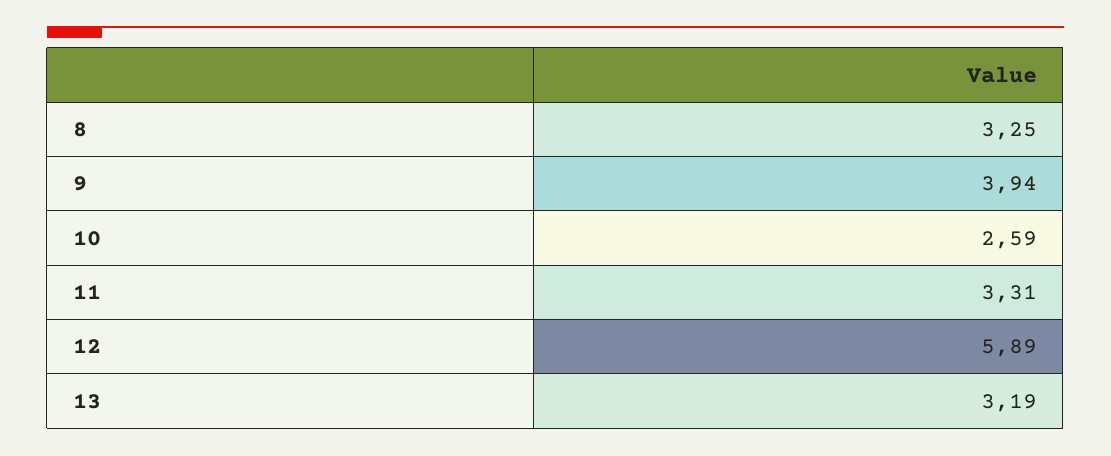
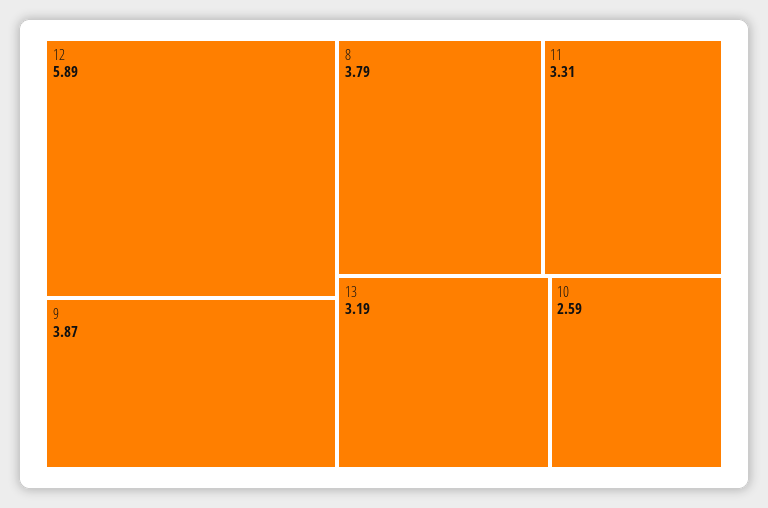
  {
-   "8": 3.25,
+   "8": 3.79,
-   "9": 3.94,
+   "9": 3.87,
    "10": 2.59,
    "11": 3.31,
    "12": 5.89,
    "13": 3.19
  }

